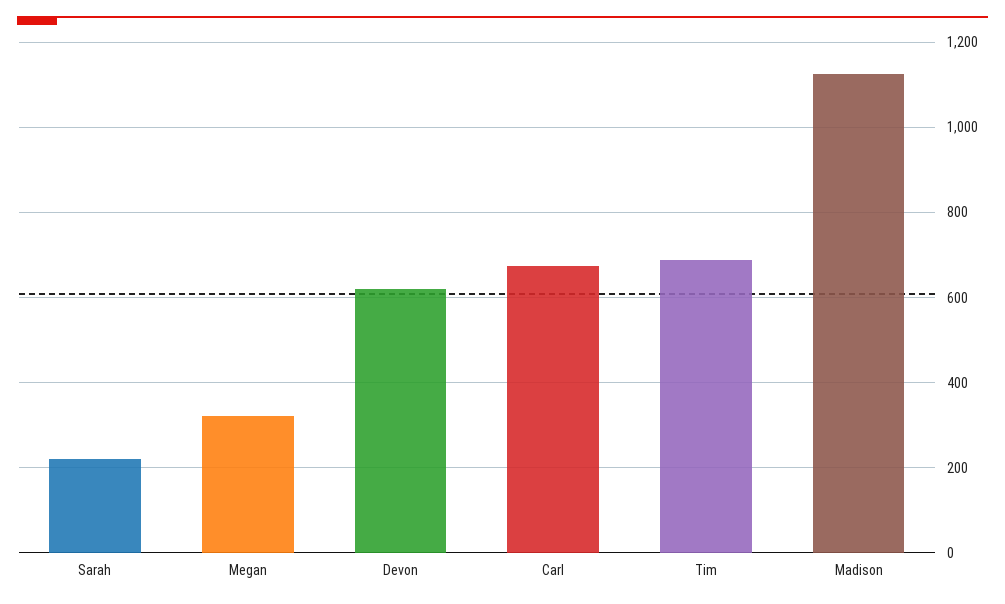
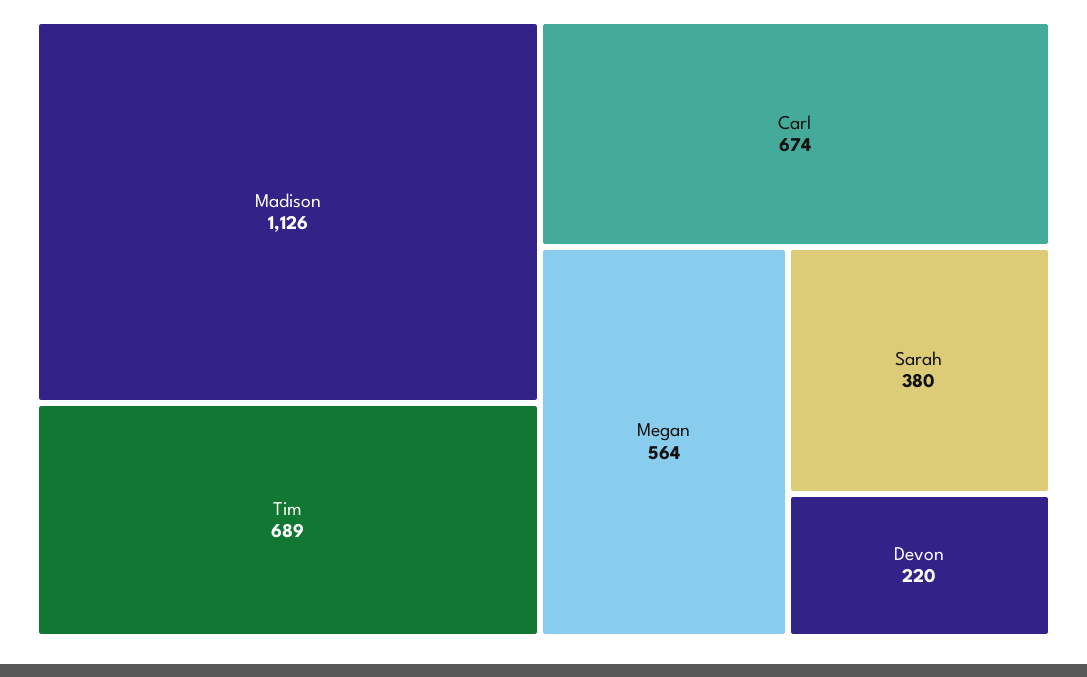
  {
-   "Sarah": 220,
+   "Sarah": 380,
-   "Megan": 320,
+   "Megan": 564,
-   "Devon": 620,
+   "Devon": 220,
    "Carl": 674,
    "Tim": 689,
    "Madison": 1126
  }

